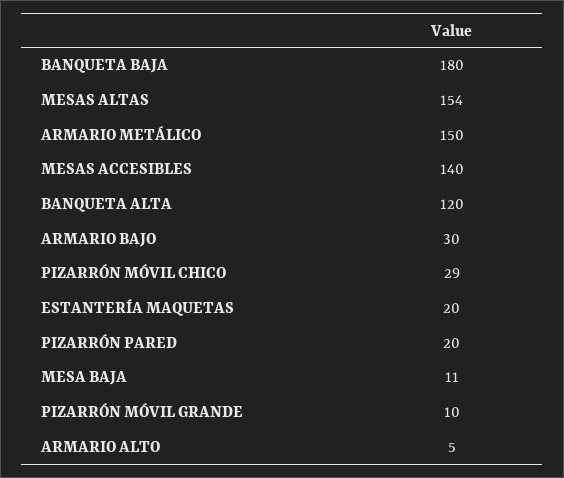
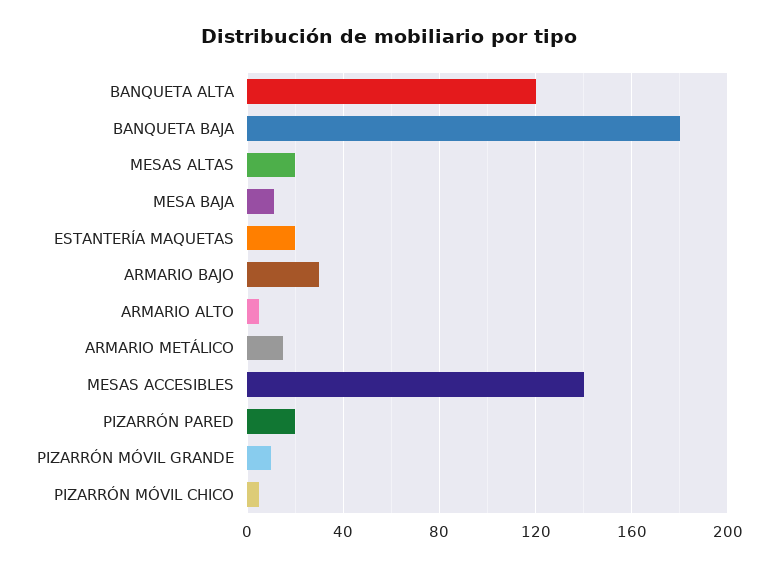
  {
    "BANQUETA BAJA": 180,
-   "MESAS ALTAS": 154,
+   "MESAS ALTAS": 20,
-   "ARMARIO METÁLICO": 150,
+   "ARMARIO METÁLICO": 15,
    "MESAS ACCESIBLES": 140,
    "BANQUETA ALTA": 120,
    "ARMARIO BAJO": 30,
-   "PIZARRÓN MÓVIL CHICO": 29,
+   "PIZARRÓN MÓVIL CHICO": 5,
    "ESTANTERÍA MAQUETAS": 20,
    "PIZARRÓN PARED": 20,
    "MESA BAJA": 11,
    "PIZARRÓN MÓVIL GRANDE": 10,
    "ARMARIO ALTO": 5
  }

